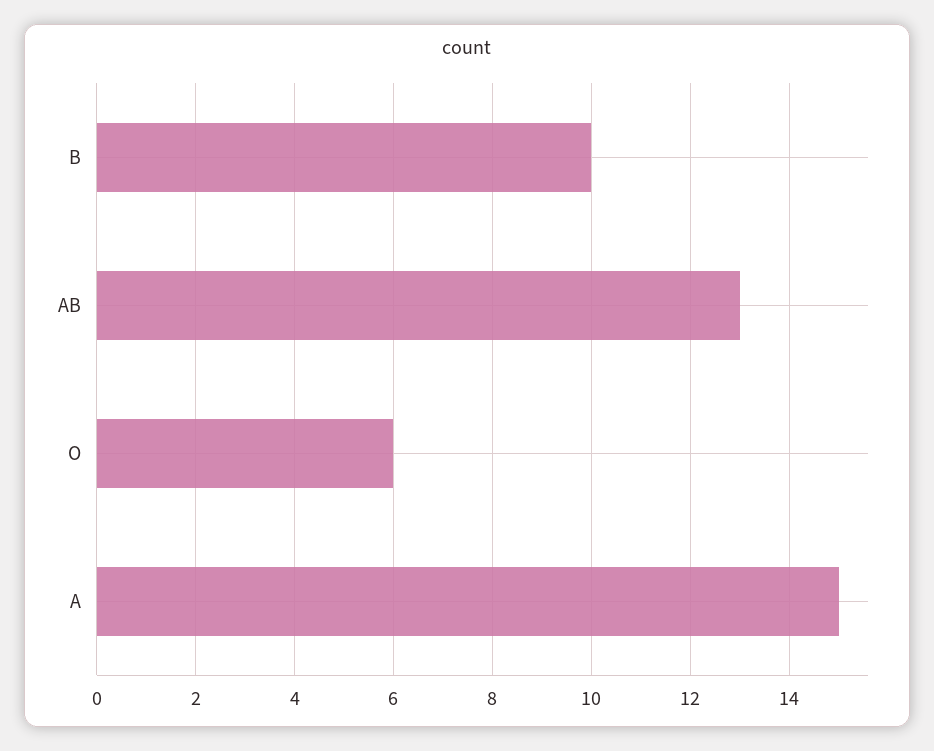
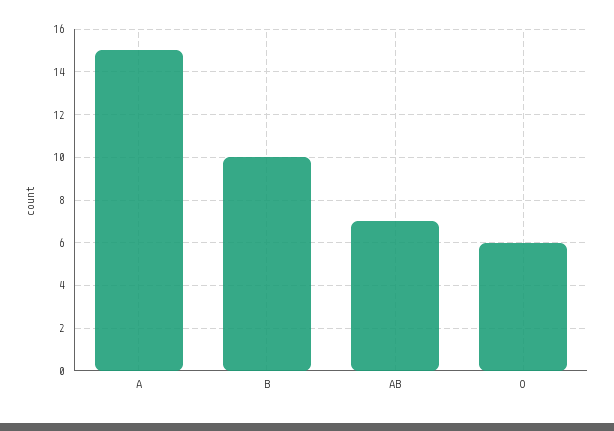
  {
    "B": 10,
-   "AB": 13,
+   "AB": 7,
    "O": 6,
    "A": 15
  }

